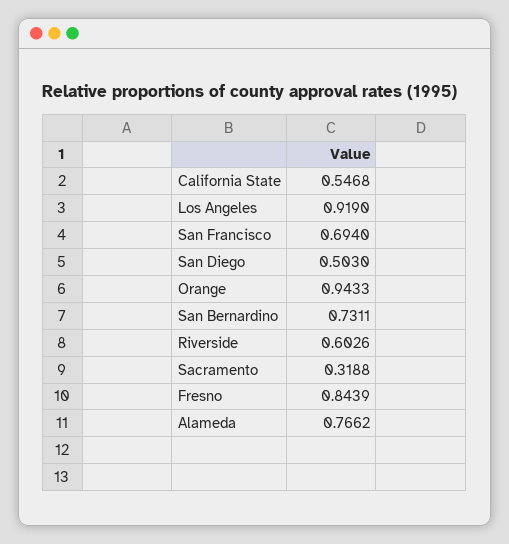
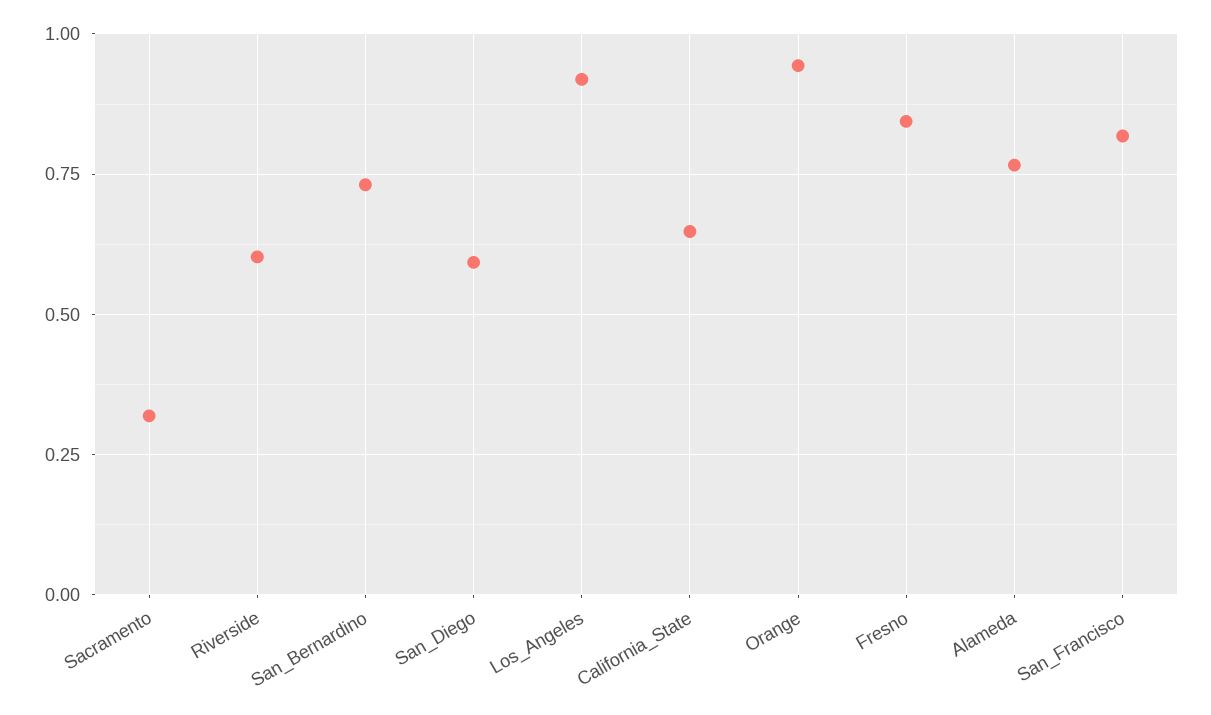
  {
-   "California State": 0.5468,
+   "California State": 0.65,
    "Los Angeles": 0.919,
-   "San Francisco": 0.694,
+   "San Francisco": 0.825,
-   "San Diego": 0.503,
+   "San Diego": 0.6,
    "Orange": 0.9433,
    "San Bernardino": 0.7311,
    "Riverside": 0.6026,
    "Sacramento": 0.3188,
    "Fresno": 0.8439,
    "Alameda": 0.7662
  }

